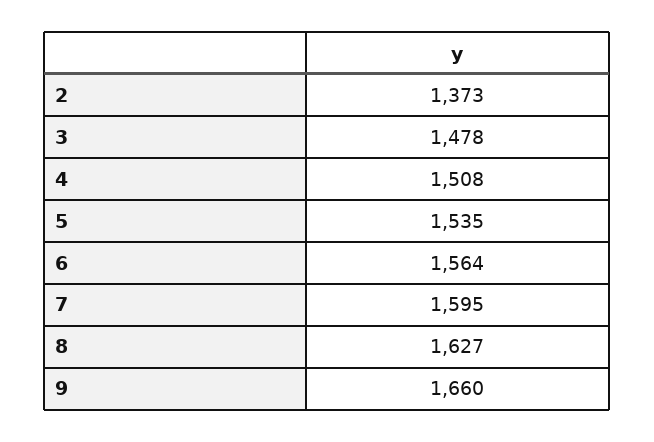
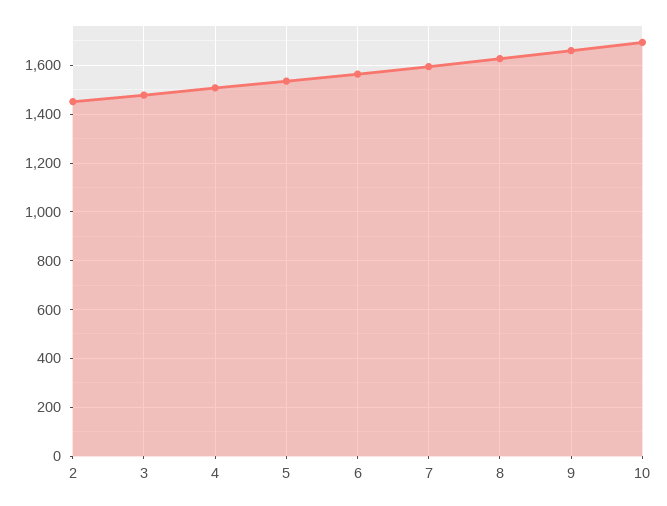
  {
-   "2": 1373,
+   "2": 1450,
    "3": 1478,
    "4": 1508,
    "5": 1535,
    "6": 1564,
    "7": 1595,
    "8": 1627,
-   "9": 1660
+   "9": 1660,
+   "10": 1700
  }

